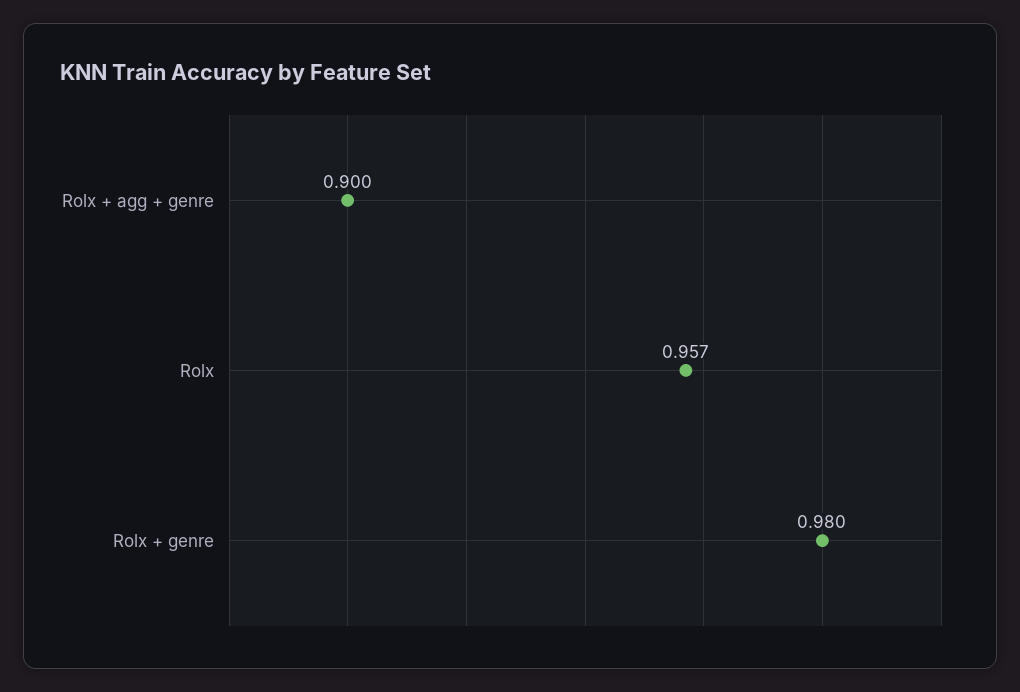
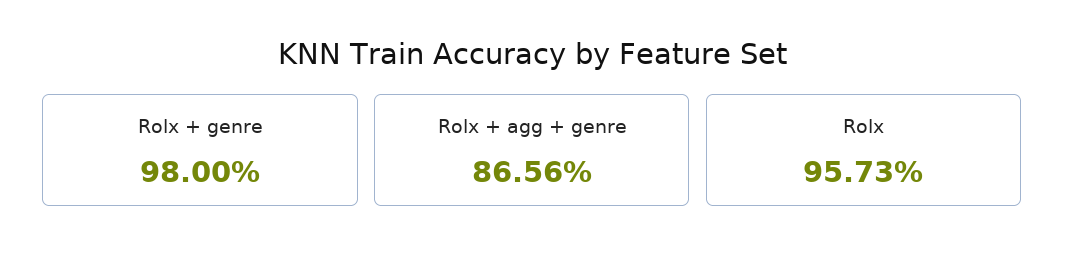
  {
-   "Rolx + agg + genre": 0.9,
+   "Rolx + agg + genre": 0.8656,
    "Rolx": 0.9573,
    "Rolx + genre": 0.98
  }

